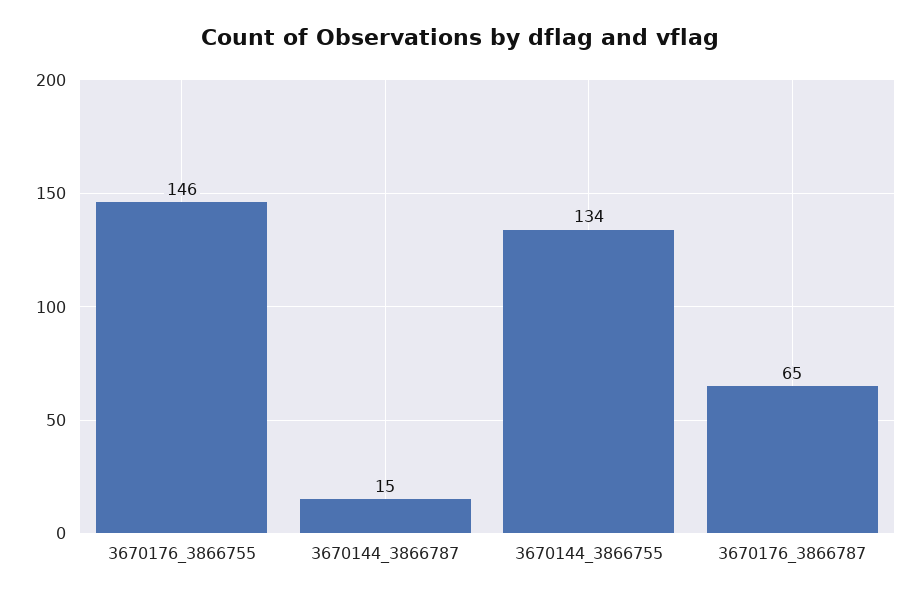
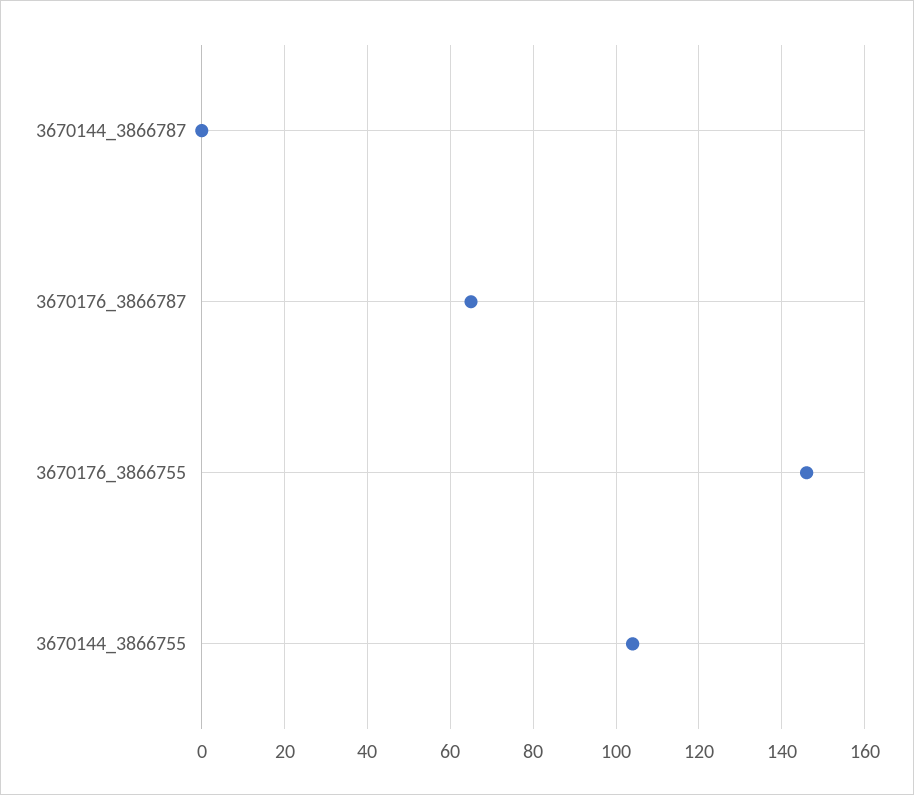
  {
    "3670176_3866755": 146,
-   "3670144_3866787": 15,
+   "3670144_3866787": 0,
-   "3670144_3866755": 134,
+   "3670144_3866755": 105,
    "3670176_3866787": 65
  }

